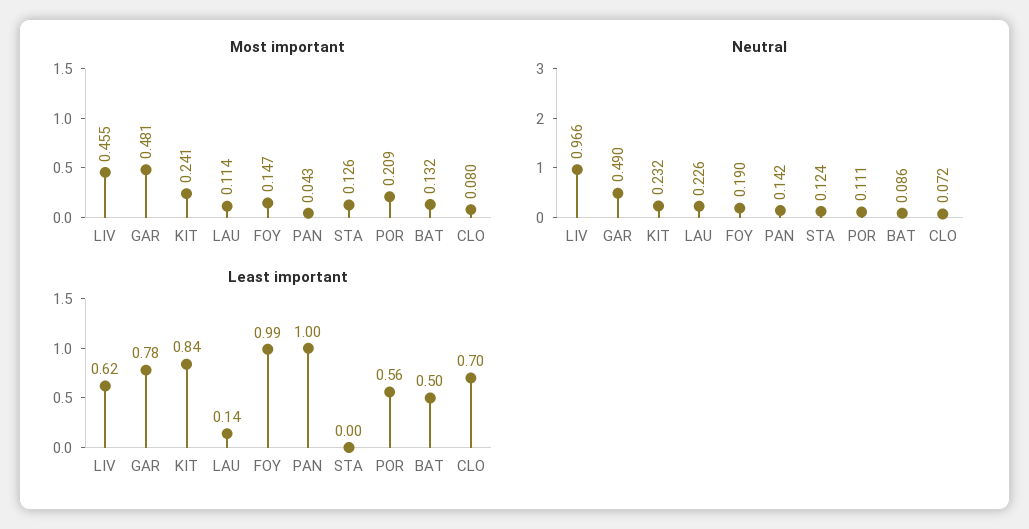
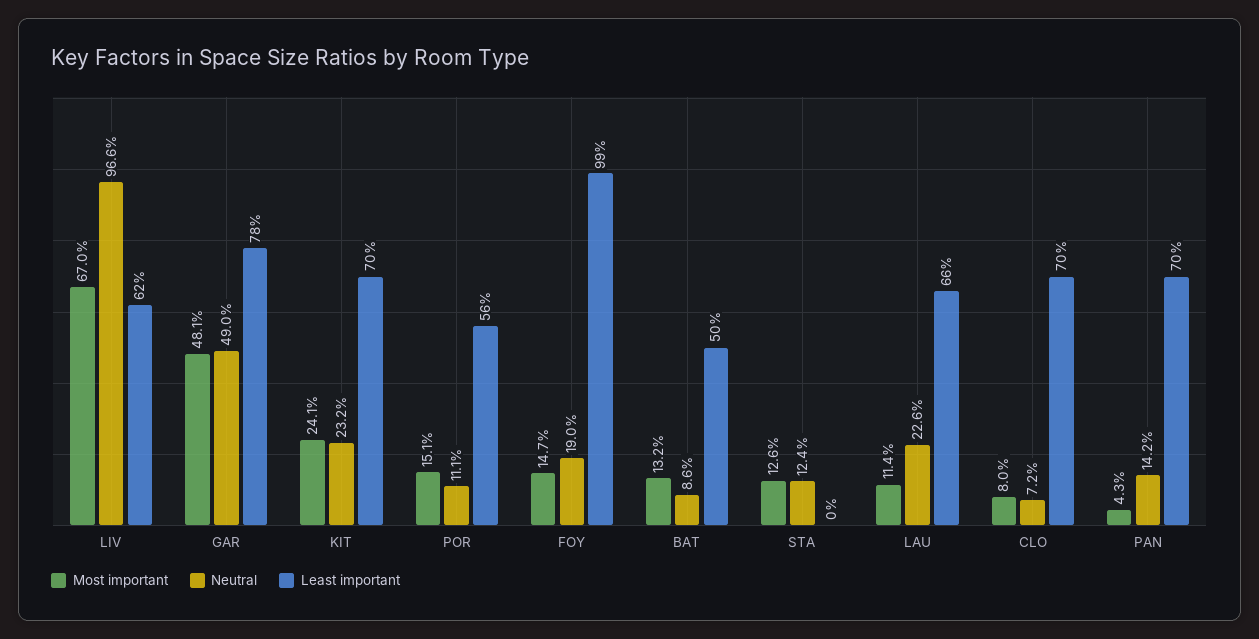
  {
    "Most important": {
-     "LIV": 0.455,
+     "LIV": 0.67,
      "GAR": 0.481,
      "KIT": 0.241,
      "LAU": 0.114,
      "FOY": 0.147,
      "PAN": 0.043,
      "STA": 0.126,
-     "POR": 0.209,
+     "POR": 0.151,
      "BAT": 0.132,
      "CLO": 0.08
    },
    "Neutral": {
      "LIV": 0.966,
      "GAR": 0.49,
      "KIT": 0.232,
      "LAU": 0.226,
      "FOY": 0.19,
      "PAN": 0.142,
      "STA": 0.124,
      "POR": 0.111,
      "BAT": 0.086,
      "CLO": 0.072
    },
    "Least important": {
      "LIV": 0.62,
      "GAR": 0.78,
-     "KIT": 0.84,
+     "KIT": 0.7,
-     "LAU": 0.14,
+     "LAU": 0.66,
      "FOY": 0.99,
-     "PAN": 1,
+     "PAN": 0.7,
      "STA": 0,
      "POR": 0.56,
      "BAT": 0.5,
      "CLO": 0.7
    }
  }

